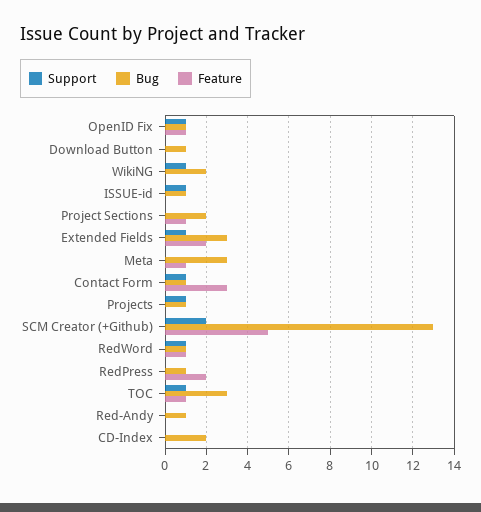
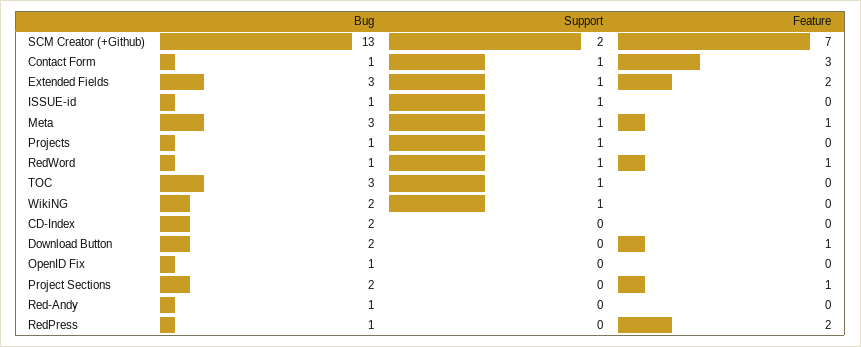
  {
    "Support": {
-     "OpenID Fix": 1,
+     "OpenID Fix": 0,
      "Download Button": 0,
      "WikiNG": 1,
      "ISSUE-id": 1,
      "Project Sections": 0,
      "Extended Fields": 1,
-     "Meta": 0,
+     "Meta": 1,
      "Contact Form": 1,
      "Projects": 1,
      "SCM Creator (+Github)": 2,
      "RedWord": 1,
      "RedPress": 0,
      "TOC": 1,
      "Red-Andy": 0,
      "CD-Index": 0
    },
    "Bug": {
      "OpenID Fix": 1,
-     "Download Button": 1,
+     "Download Button": 2,
      "WikiNG": 2,
      "ISSUE-id": 1,
      "Project Sections": 2,
      "Extended Fields": 3,
      "Meta": 3,
      "Contact Form": 1,
      "Projects": 1,
      "SCM Creator (+Github)": 13,
      "RedWord": 1,
      "RedPress": 1,
      "TOC": 3,
      "Red-Andy": 1,
      "CD-Index": 2
    },
    "Feature": {
-     "OpenID Fix": 1,
+     "OpenID Fix": 0,
-     "Download Button": 0,
+     "Download Button": 1,
      "WikiNG": 0,
      "ISSUE-id": 0,
      "Project Sections": 1,
      "Extended Fields": 2,
      "Meta": 1,
      "Contact Form": 3,
      "Projects": 0,
-     "SCM Creator (+Github)": 5,
+     "SCM Creator (+Github)": 7,
      "RedWord": 1,
      "RedPress": 2,
-     "TOC": 1,
+     "TOC": 0,
      "Red-Andy": 0,
      "CD-Index": 0
    }
  }

